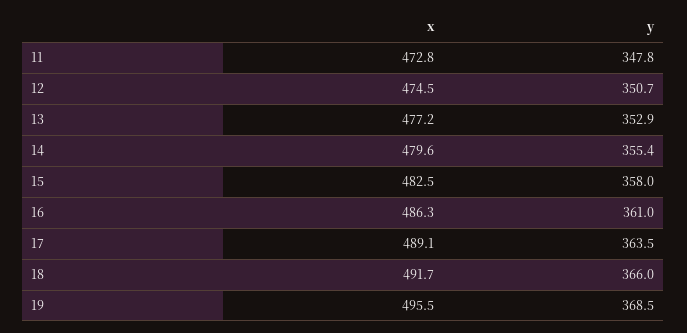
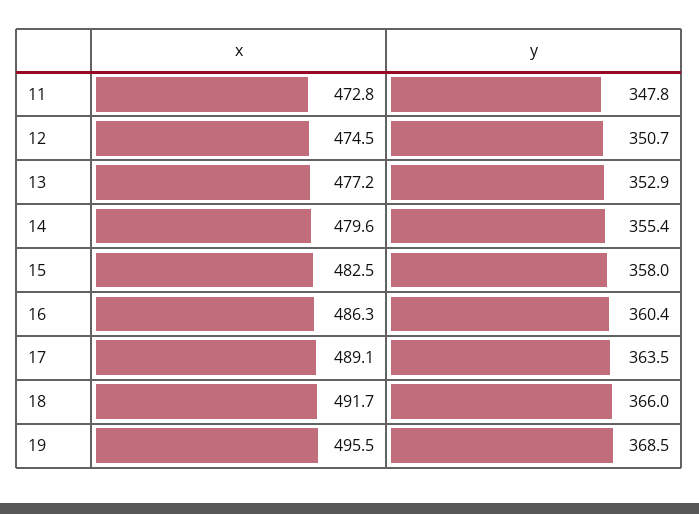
  {
    "x": {
      "11": 472.8,
      "12": 474.5,
      "13": 477.2,
      "14": 479.6,
      "15": 482.5,
      "16": 486.3,
      "17": 489.1,
      "18": 491.7,
      "19": 495.5
    },
    "y": {
      "11": 347.8,
      "12": 350.7,
      "13": 352.9,
      "14": 355.4,
      "15": 358,
-     "16": 361,
+     "16": 360.4,
      "17": 363.5,
      "18": 366,
      "19": 368.5
    }
  }

